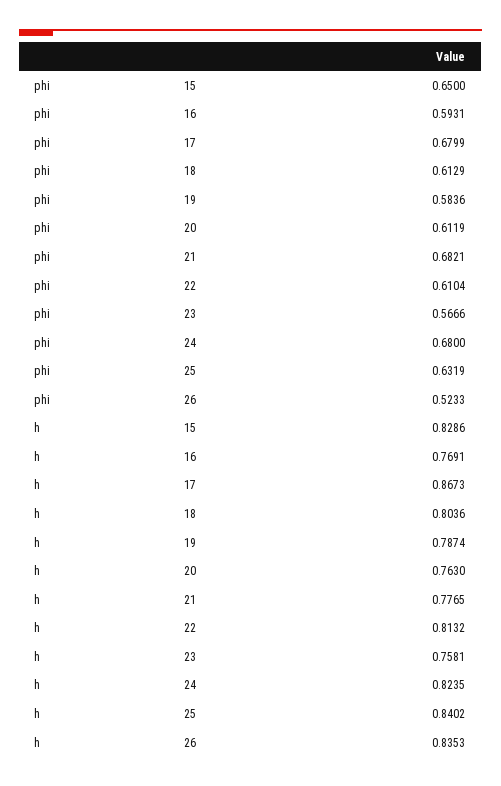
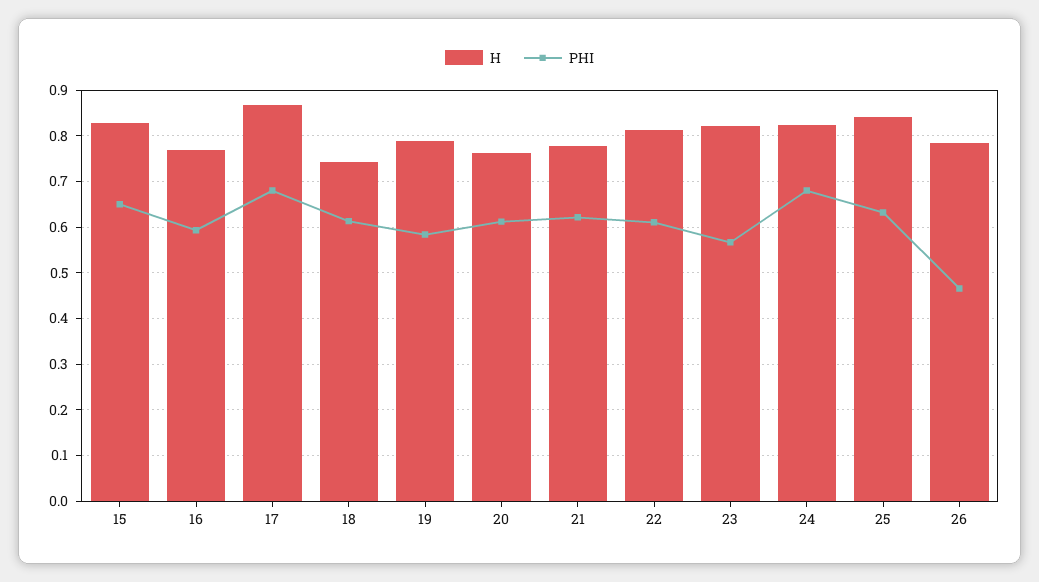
  {
    "phi": {
      "15": 0.65,
      "16": 0.5931,
      "17": 0.6799,
      "18": 0.6129,
      "19": 0.5836,
      "20": 0.6119,
-     "21": 0.6821,
+     "21": 0.62,
      "22": 0.6104,
      "23": 0.5666,
      "24": 0.68,
      "25": 0.6319,
-     "26": 0.5233
+     "26": 0.46
    },
    "h": {
      "15": 0.8286,
      "16": 0.7691,
      "17": 0.8673,
-     "18": 0.8036,
+     "18": 0.74,
      "19": 0.7874,
      "20": 0.763,
      "21": 0.7765,
      "22": 0.8132,
-     "23": 0.7581,
+     "23": 0.82,
      "24": 0.8235,
      "25": 0.8402,
-     "26": 0.8353
+     "26": 0.78
    }
  }

